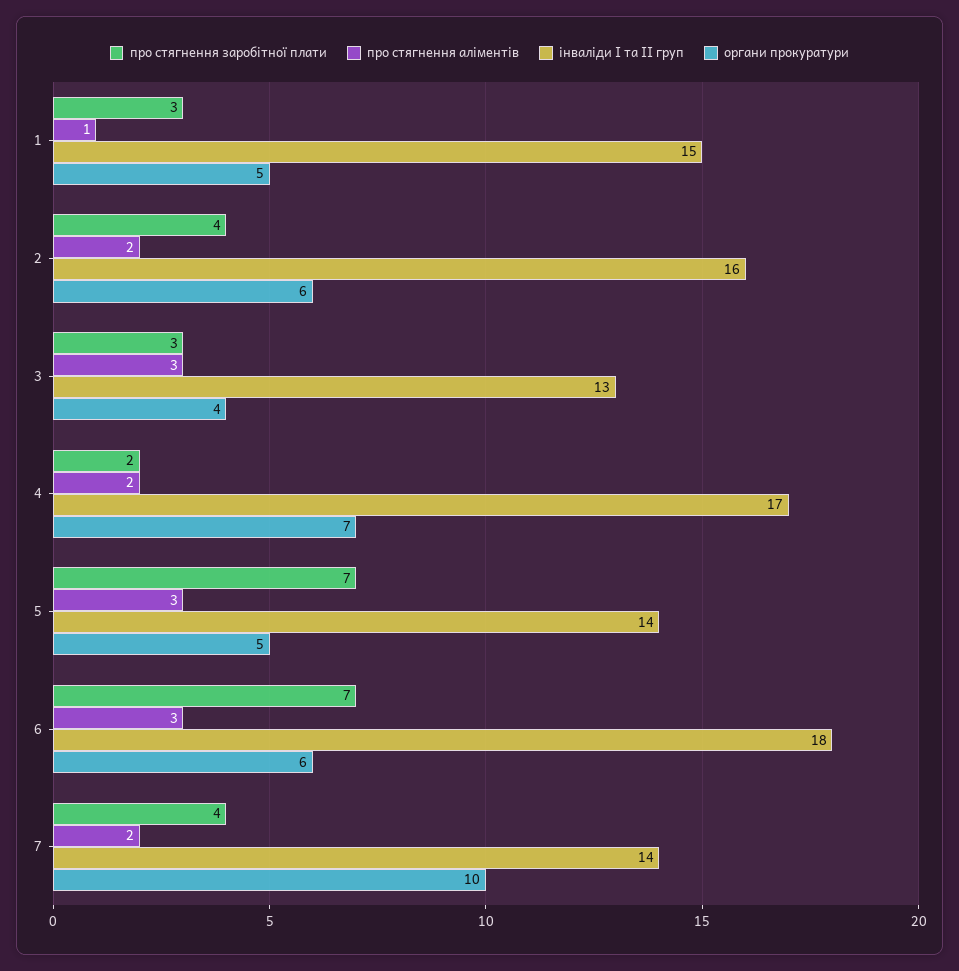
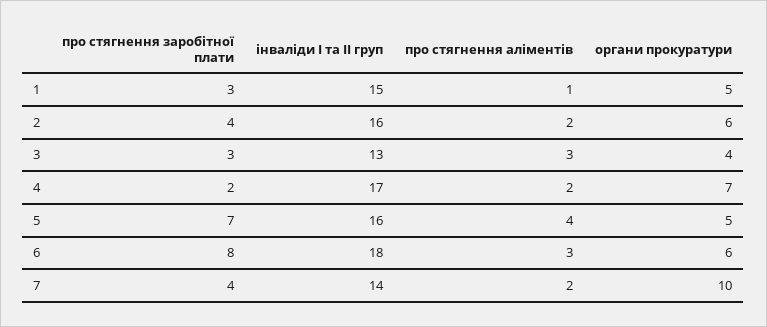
  {
    "про стягнення заробітної плати": {
      "1": 3,
      "2": 4,
      "3": 3,
      "4": 2,
      "5": 7,
-     "6": 7,
+     "6": 8,
      "7": 4
    },
    "про стягнення аліментів": {
      "1": 1,
      "2": 2,
      "3": 3,
      "4": 2,
-     "5": 3,
+     "5": 4,
      "6": 3,
      "7": 2
    },
    "інваліди I та II груп": {
      "1": 15,
      "2": 16,
      "3": 13,
      "4": 17,
-     "5": 14,
+     "5": 16,
      "6": 18,
      "7": 14
    },
    "органи прокуратури": {
      "1": 5,
      "2": 6,
      "3": 4,
      "4": 7,
      "5": 5,
      "6": 6,
      "7": 10
    }
  }

